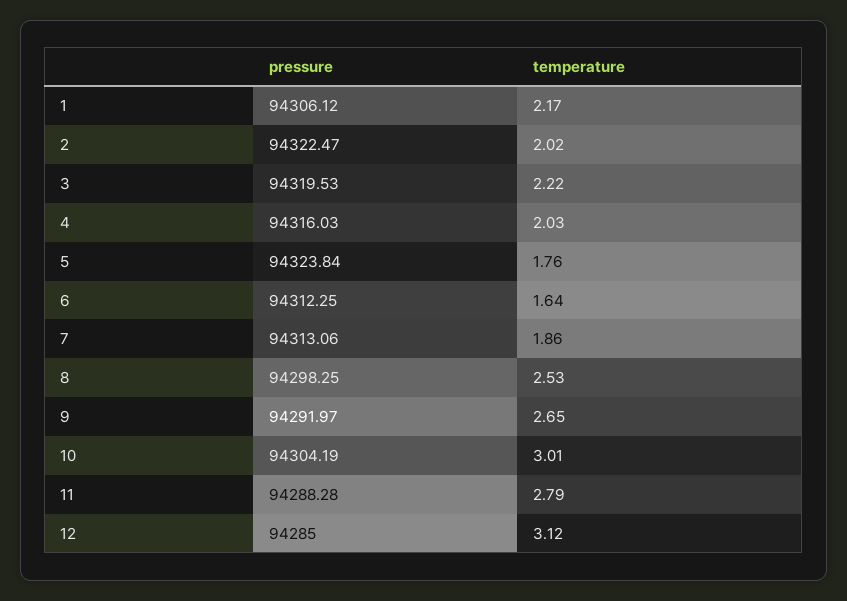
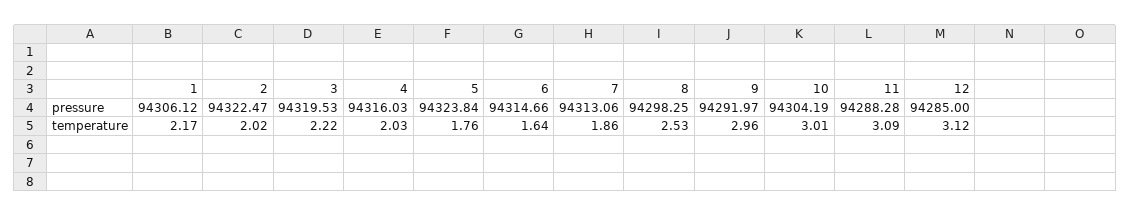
  {
    "pressure": {
      "1": 94306.12,
      "2": 94322.47,
      "3": 94319.53,
      "4": 94316.03,
      "5": 94323.84,
-     "6": 94312.25,
+     "6": 94314.66,
      "7": 94313.06,
      "8": 94298.25,
      "9": 94291.97,
      "10": 94304.19,
      "11": 94288.28,
      "12": 94285
    },
    "temperature": {
      "1": 2.17,
      "2": 2.02,
      "3": 2.22,
      "4": 2.03,
      "5": 1.76,
      "6": 1.64,
      "7": 1.86,
      "8": 2.53,
-     "9": 2.65,
+     "9": 2.96,
      "10": 3.01,
-     "11": 2.79,
+     "11": 3.09,
      "12": 3.12
    }
  }

